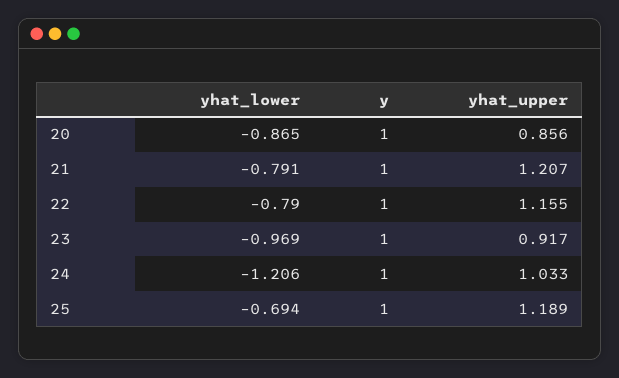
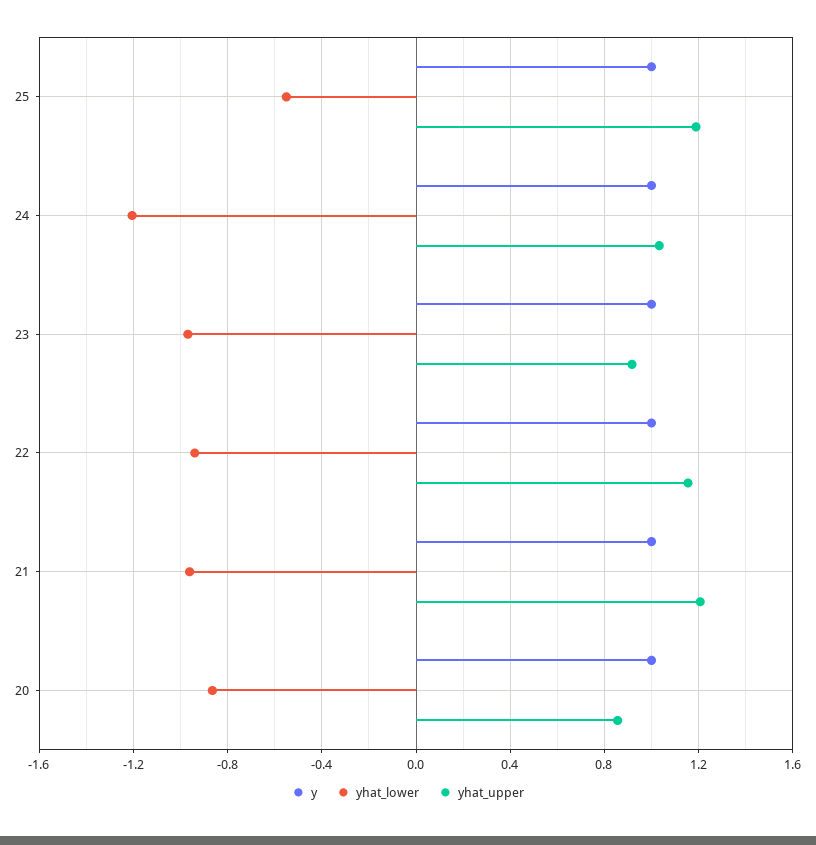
  {
    "yhat_lower": {
      "20": -0.865,
-     "21": -0.791,
+     "21": -0.95,
-     "22": -0.79,
+     "22": -0.95,
      "23": -0.969,
      "24": -1.206,
-     "25": -0.694
+     "25": -0.55
    },
    "y": {
      "20": 1,
      "21": 1,
      "22": 1,
      "23": 1,
      "24": 1,
      "25": 1
    },
    "yhat_upper": {
      "20": 0.856,
      "21": 1.207,
      "22": 1.155,
      "23": 0.917,
      "24": 1.033,
      "25": 1.189
    }
  }

